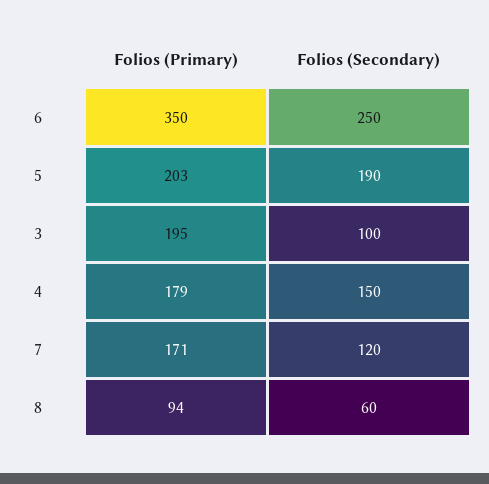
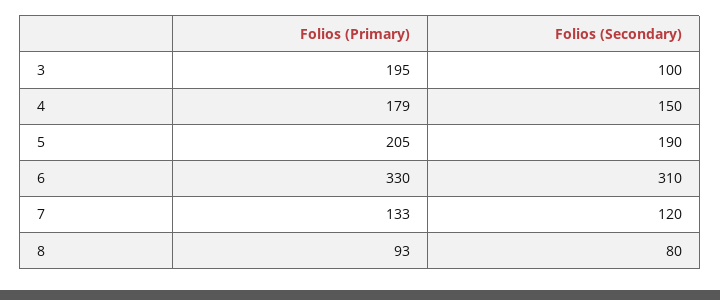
  {
    "Folios (Primary)": {
-     "6": 350,
+     "6": 330,
-     "5": 203,
+     "5": 205,
      "3": 195,
      "4": 179,
-     "7": 171,
+     "7": 133,
-     "8": 94
+     "8": 93
    },
    "Folios (Secondary)": {
-     "6": 250,
+     "6": 310,
      "5": 190,
      "3": 100,
      "4": 150,
      "7": 120,
-     "8": 60
+     "8": 80
    }
  }

